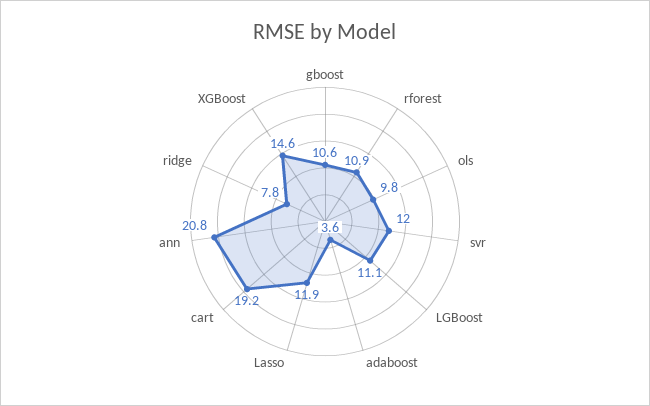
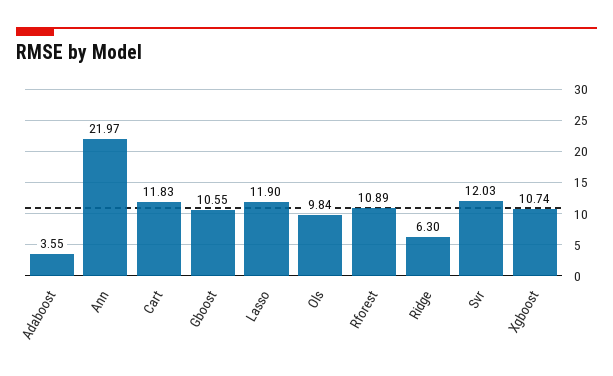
  {
    "gboost": 10.55,
    "rforest": 10.89,
    "ols": 9.84,
    "svr": 12.03,
-   "LGBoost": 11.1,
    "adaboost": 3.55,
    "Lasso": 11.9,
-   "cart": 19.2,
+   "cart": 11.83,
-   "ann": 20.8,
+   "ann": 21.97,
-   "ridge": 7.8,
+   "ridge": 6.3,
-   "XGBoost": 14.6
+   "XGBoost": 10.74
  }

